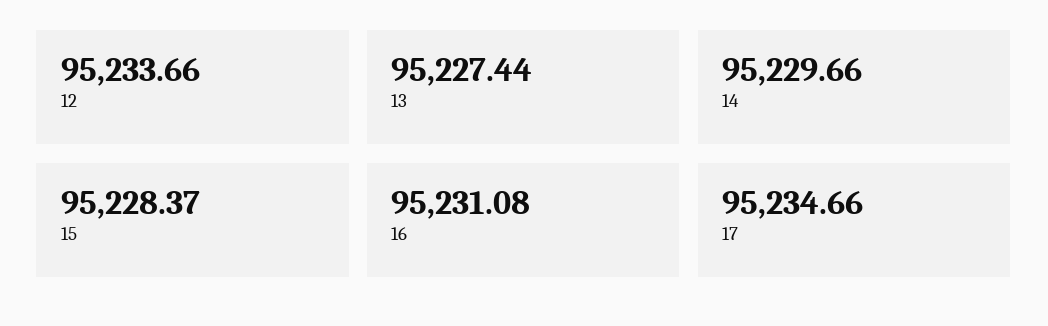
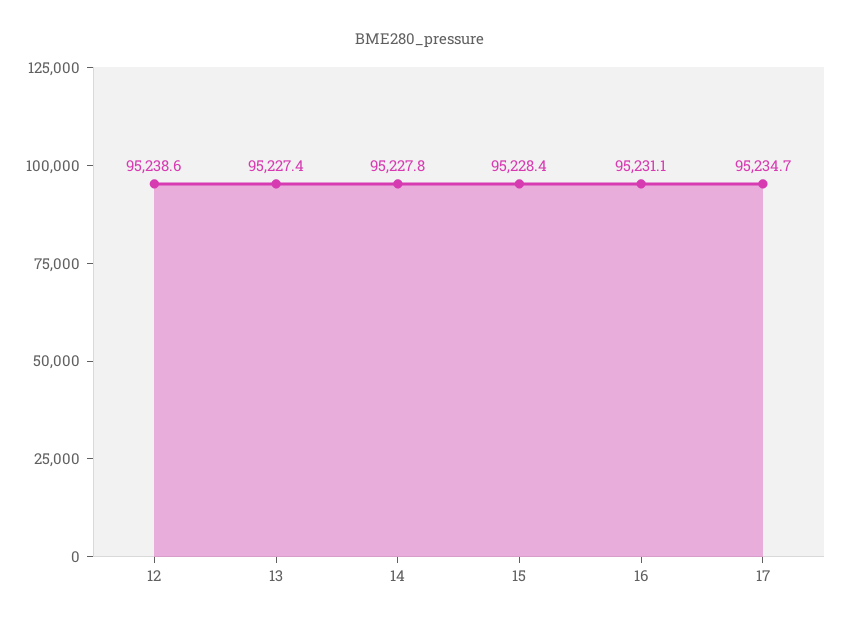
  {
-   "12": 95233.66,
+   "12": 95238.6,
    "13": 95227.44,
-   "14": 95229.66,
+   "14": 95227.8,
    "15": 95228.37,
    "16": 95231.08,
    "17": 95234.66
  }

